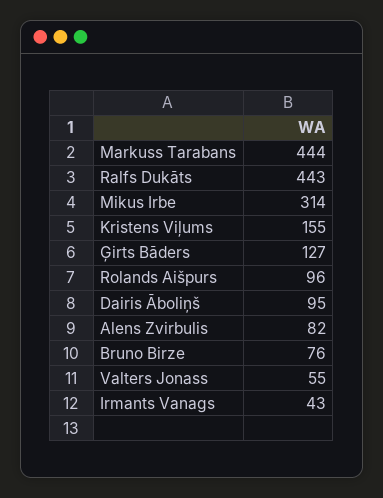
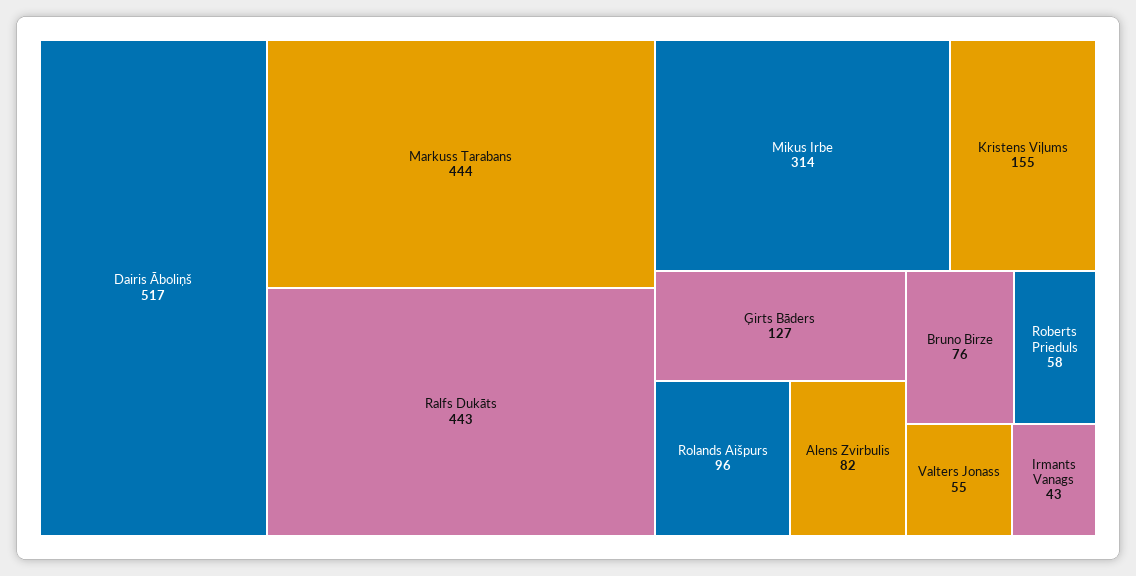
  {
    "Markuss Tarabans": 444,
    "Ralfs Dukāts": 443,
    "Mikus Irbe": 314,
    "Kristens Viļums": 155,
    "Ģirts Bāders": 127,
    "Rolands Aišpurs": 96,
-   "Dairis Āboliņš": 95,
+   "Dairis Āboliņš": 517,
    "Alens Zvirbulis": 82,
    "Bruno Birze": 76,
    "Valters Jonass": 55,
-   "Irmants Vanags": 43
+   "Irmants Vanags": 43,
+   "Roberts Prieduls": 58
  }

